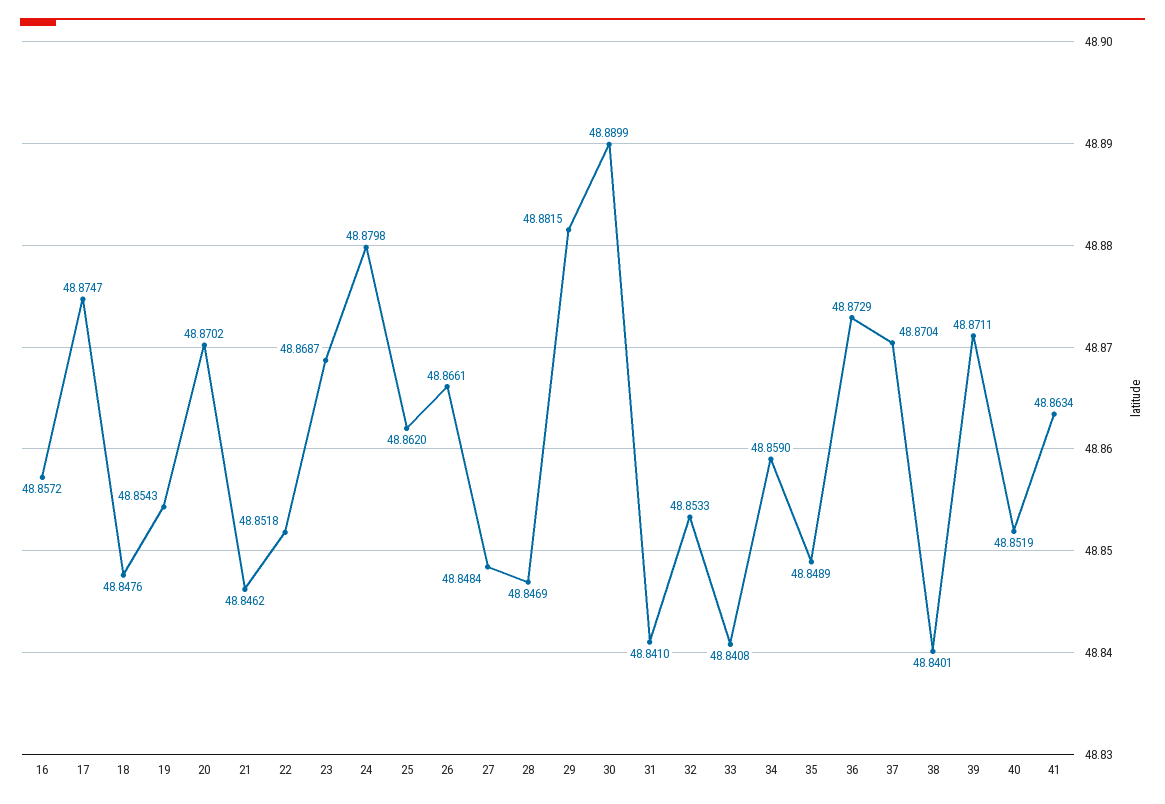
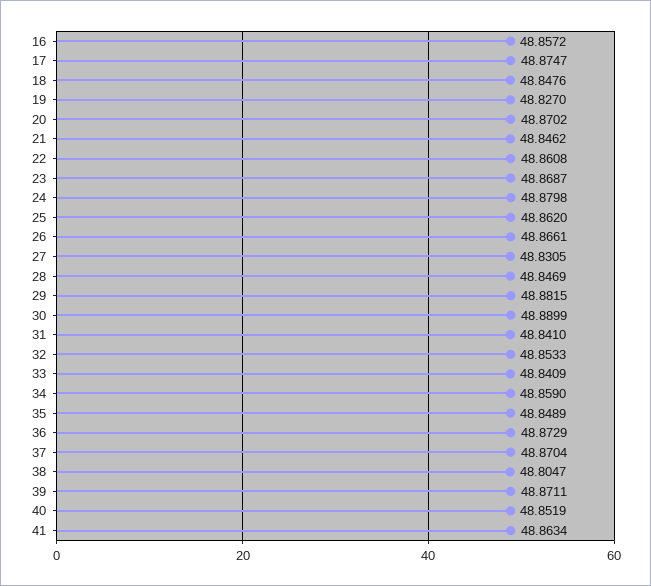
  {
    "16": 48.8572,
    "17": 48.8747,
    "18": 48.8476,
-   "19": 48.8543,
+   "19": 48.827,
    "20": 48.8702,
    "21": 48.8462,
-   "22": 48.8518,
+   "22": 48.8608,
    "23": 48.8687,
    "24": 48.8798,
    "25": 48.862,
    "26": 48.8661,
-   "27": 48.8484,
+   "27": 48.8305,
    "28": 48.8469,
    "29": 48.8815,
    "30": 48.8899,
    "31": 48.841,
    "32": 48.8533,
-   "33": 48.8408,
+   "33": 48.8409,
    "34": 48.859,
    "35": 48.8489,
    "36": 48.8729,
    "37": 48.8704,
-   "38": 48.8401,
+   "38": 48.8047,
    "39": 48.8711,
    "40": 48.8519,
    "41": 48.8634
  }

